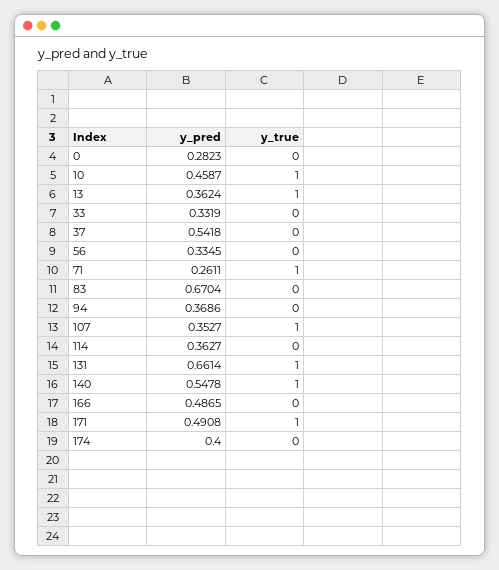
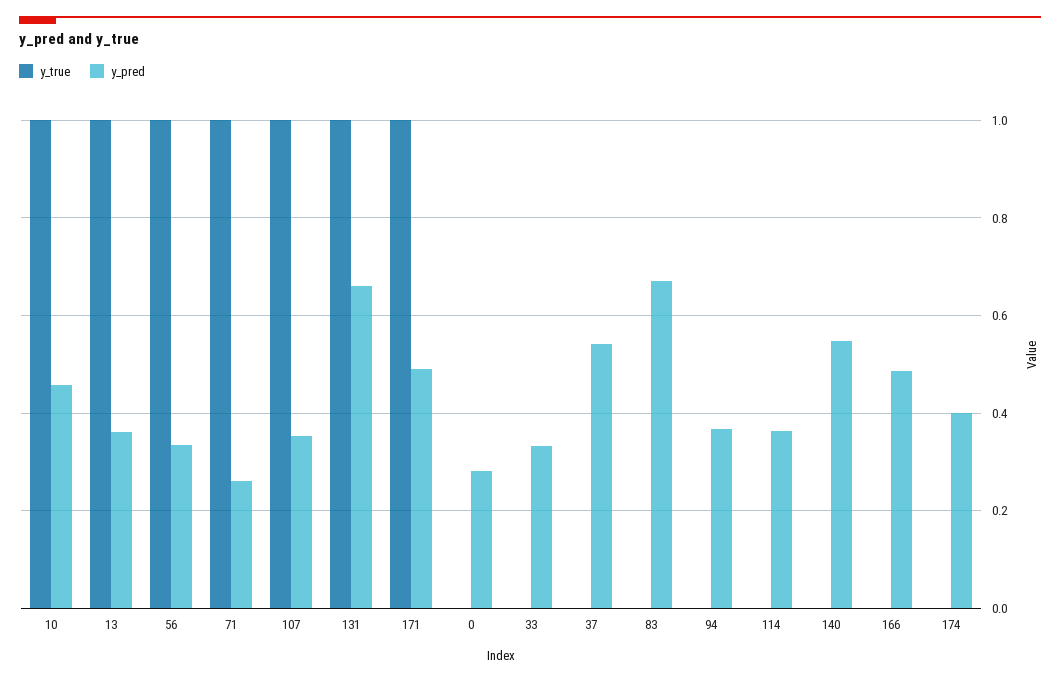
  {
    "y_pred": {
      "0": 0.2823,
      "10": 0.4587,
      "13": 0.3624,
      "33": 0.3319,
      "37": 0.5418,
      "56": 0.3345,
      "71": 0.2611,
      "83": 0.6704,
      "94": 0.3686,
      "107": 0.3527,
      "114": 0.3627,
      "131": 0.6614,
      "140": 0.5478,
      "166": 0.4865,
      "171": 0.4908,
      "174": 0.4
    },
    "y_true": {
      "0": 0,
      "10": 1,
      "13": 1,
      "33": 0,
      "37": 0,
-     "56": 0,
+     "56": 1,
      "71": 1,
      "83": 0,
      "94": 0,
      "107": 1,
      "114": 0,
      "131": 1,
-     "140": 1,
+     "140": 0,
      "166": 0,
      "171": 1,
      "174": 0
    }
  }

